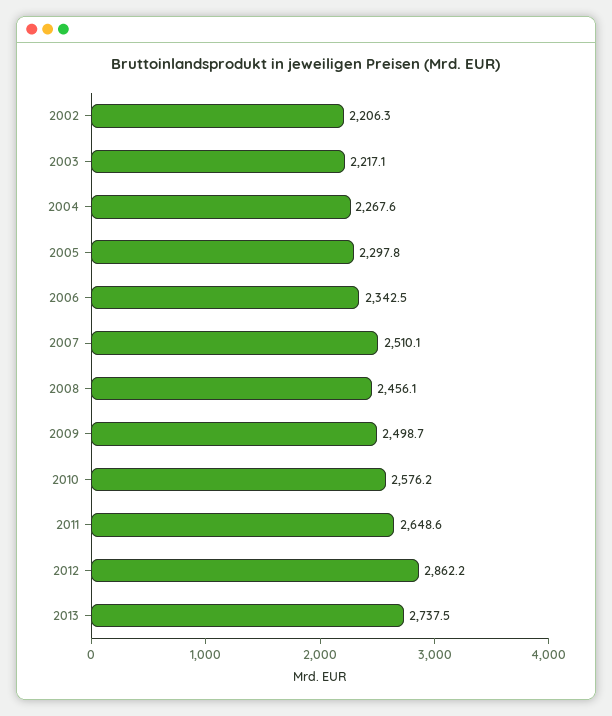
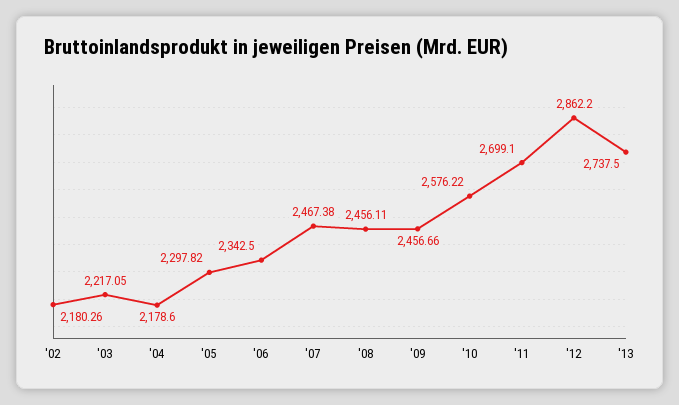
  {
-   "2002": 2206.3,
+   "2002": 2180.26,
    "2003": 2217.05,
-   "2004": 2267.6,
+   "2004": 2178.6,
    "2005": 2297.82,
    "2006": 2342.5,
-   "2007": 2510.1,
+   "2007": 2467.38,
    "2008": 2456.11,
-   "2009": 2498.7,
+   "2009": 2456.66,
    "2010": 2576.22,
-   "2011": 2648.6,
+   "2011": 2699.1,
    "2012": 2862.2,
    "2013": 2737.5
  }

